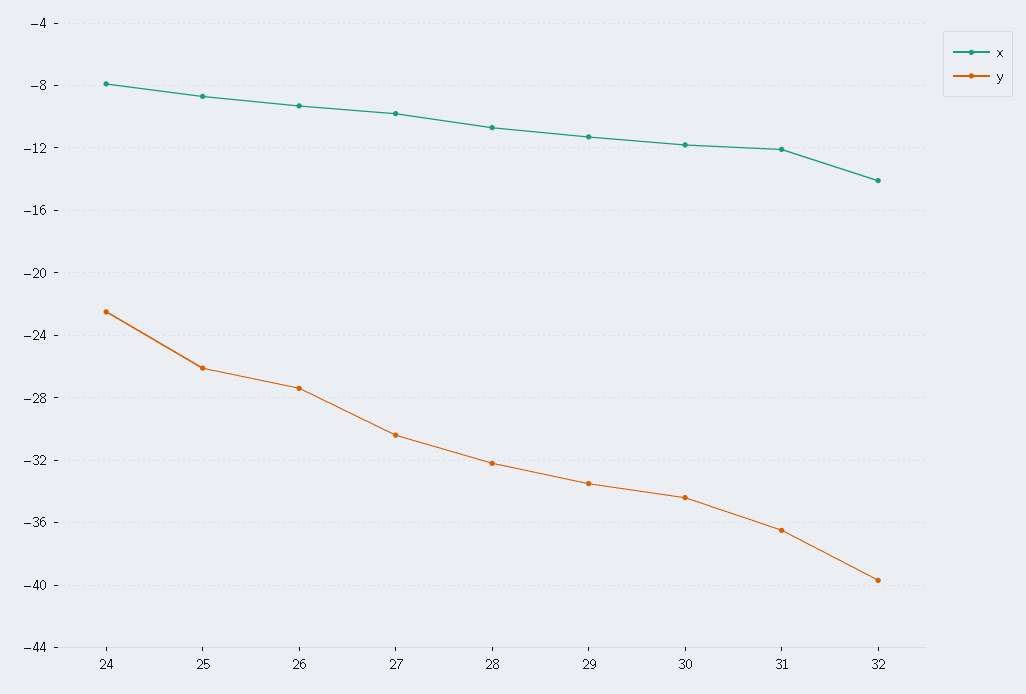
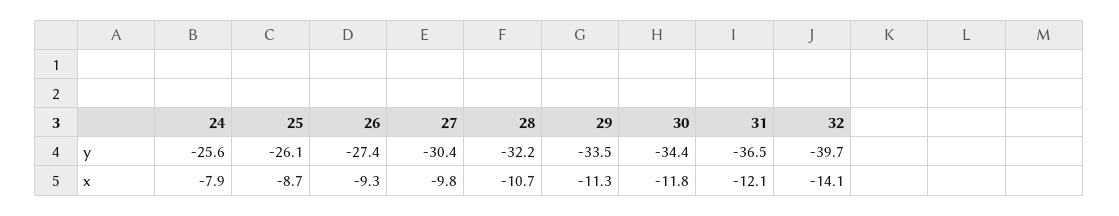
  {
    "x": {
      "24": -7.9,
      "25": -8.7,
      "26": -9.3,
      "27": -9.8,
      "28": -10.7,
      "29": -11.3,
      "30": -11.8,
      "31": -12.1,
      "32": -14.1
    },
    "y": {
-     "24": -22.5,
+     "24": -25.6,
      "25": -26.1,
      "26": -27.4,
      "27": -30.4,
      "28": -32.2,
      "29": -33.5,
      "30": -34.4,
      "31": -36.5,
      "32": -39.7
    }
  }

